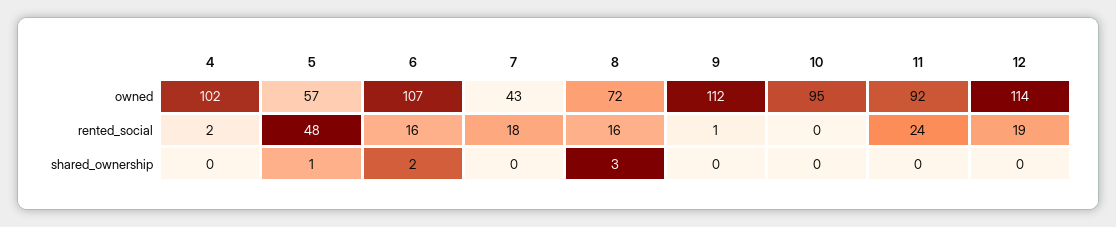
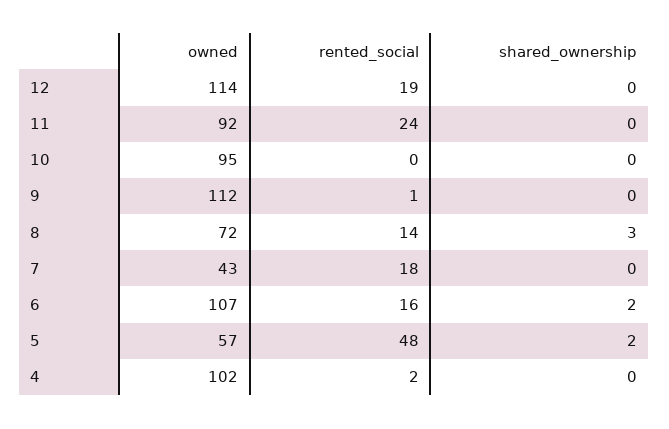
  {
    "4": {
      "owned": 102,
      "rented_social": 2,
      "shared_ownership": 0
    },
    "5": {
      "owned": 57,
      "rented_social": 48,
-     "shared_ownership": 1
+     "shared_ownership": 2
    },
    "6": {
      "owned": 107,
      "rented_social": 16,
      "shared_ownership": 2
    },
    "7": {
      "owned": 43,
      "rented_social": 18,
      "shared_ownership": 0
    },
    "8": {
      "owned": 72,
-     "rented_social": 16,
+     "rented_social": 14,
      "shared_ownership": 3
    },
    "9": {
      "owned": 112,
      "rented_social": 1,
      "shared_ownership": 0
    },
    "10": {
      "owned": 95,
      "rented_social": 0,
      "shared_ownership": 0
    },
    "11": {
      "owned": 92,
      "rented_social": 24,
      "shared_ownership": 0
    },
    "12": {
      "owned": 114,
      "rented_social": 19,
      "shared_ownership": 0
    }
  }

